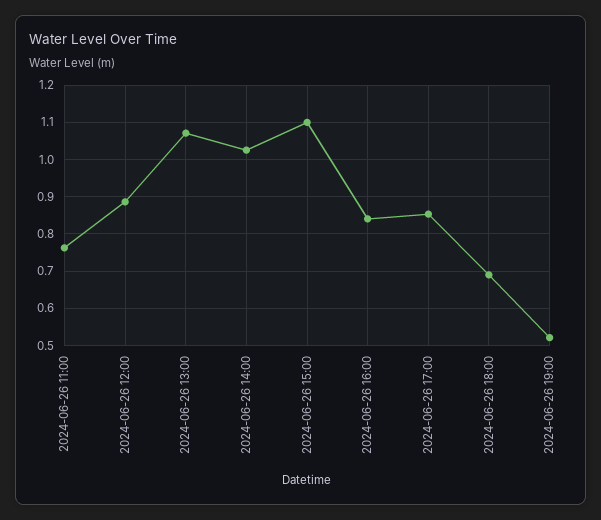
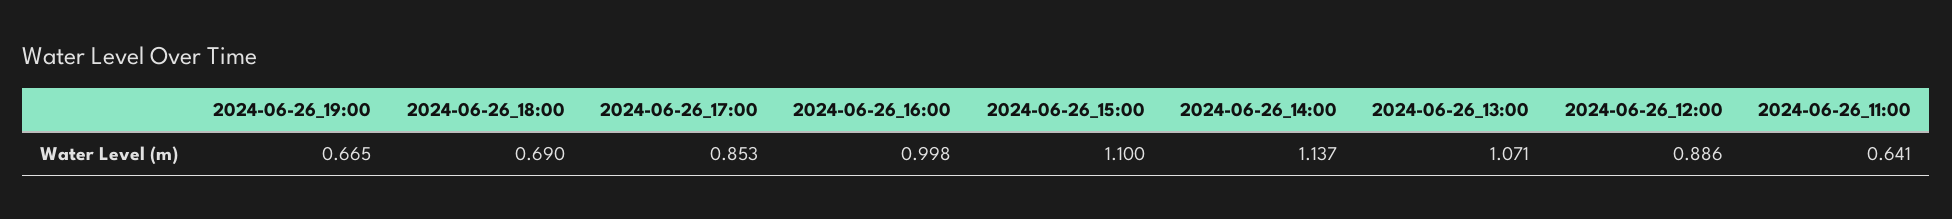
  {
-   "2024-06-26 11:00": 0.76,
+   "2024-06-26 11:00": 0.641,
    "2024-06-26 12:00": 0.886,
    "2024-06-26 13:00": 1.071,
-   "2024-06-26 14:00": 1.02,
+   "2024-06-26 14:00": 1.137,
    "2024-06-26 15:00": 1.1,
-   "2024-06-26 16:00": 0.84,
+   "2024-06-26 16:00": 0.998,
    "2024-06-26 17:00": 0.853,
    "2024-06-26 18:00": 0.69,
-   "2024-06-26 19:00": 0.52
+   "2024-06-26 19:00": 0.665
  }

